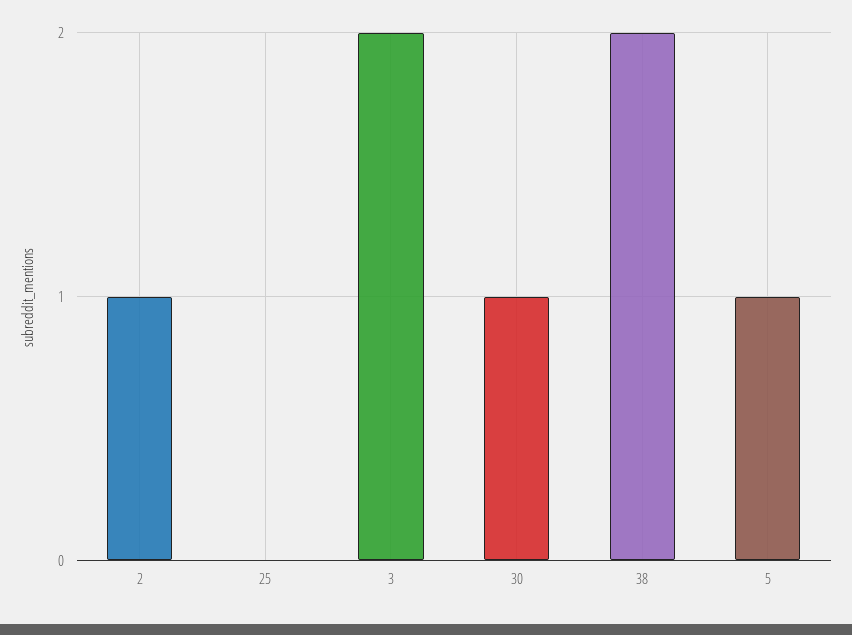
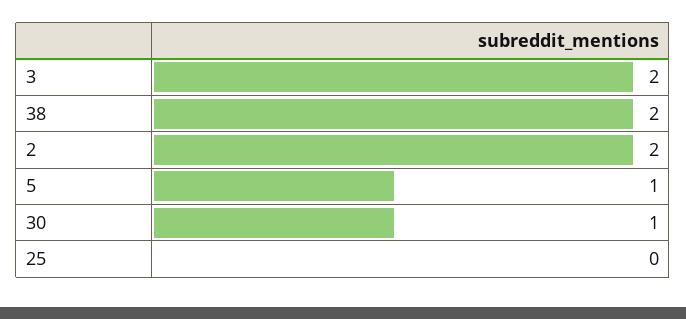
  {
-   "2": 1,
+   "2": 2,
    "25": 0,
    "3": 2,
    "30": 1,
    "38": 2,
    "5": 1
  }

